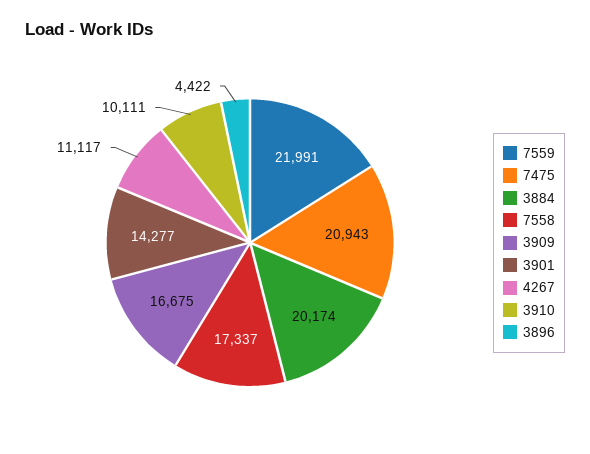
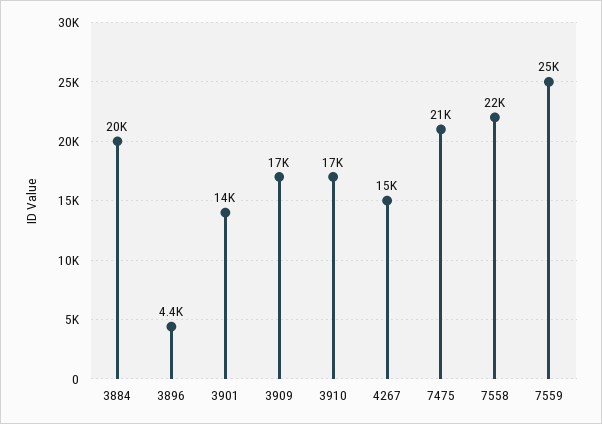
  {
-   "7559": 21991,
+   "7559": 25000,
    "7475": 20943,
    "3884": 20174,
-   "7558": 17337,
+   "7558": 22000,
    "3909": 16675,
    "3901": 14277,
-   "4267": 11117,
+   "4267": 15000,
-   "3910": 10111,
+   "3910": 17000,
    "3896": 4422
  }

